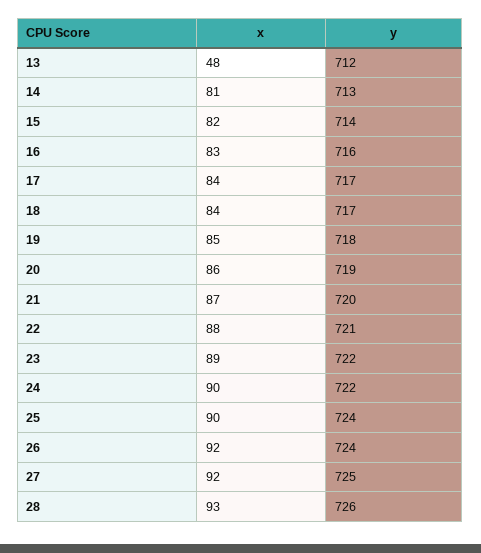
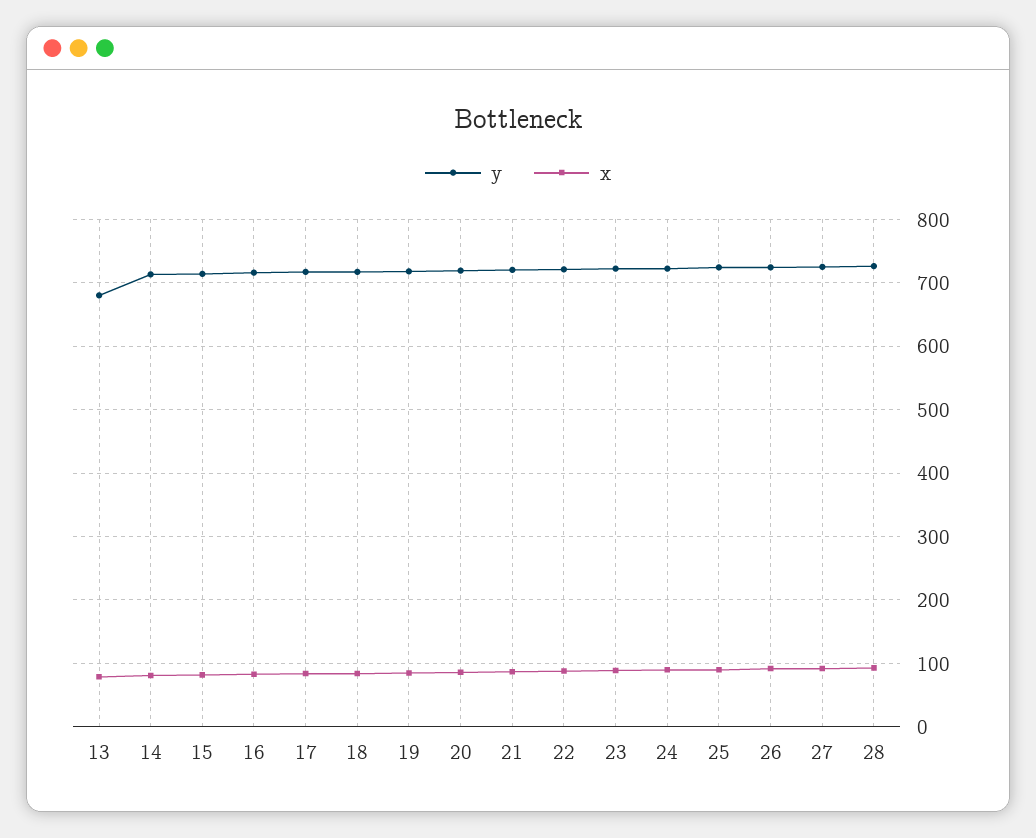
  {
    "x": {
-     "13": 48,
+     "13": 80,
      "14": 81,
      "15": 82,
      "16": 83,
      "17": 84,
      "18": 84,
      "19": 85,
      "20": 86,
      "21": 87,
      "22": 88,
      "23": 89,
      "24": 90,
      "25": 90,
      "26": 92,
      "27": 92,
      "28": 93
    },
    "y": {
-     "13": 712,
+     "13": 680,
      "14": 713,
      "15": 714,
      "16": 716,
      "17": 717,
      "18": 717,
      "19": 718,
      "20": 719,
      "21": 720,
      "22": 721,
      "23": 722,
      "24": 722,
      "25": 724,
      "26": 724,
      "27": 725,
      "28": 726
    }
  }

